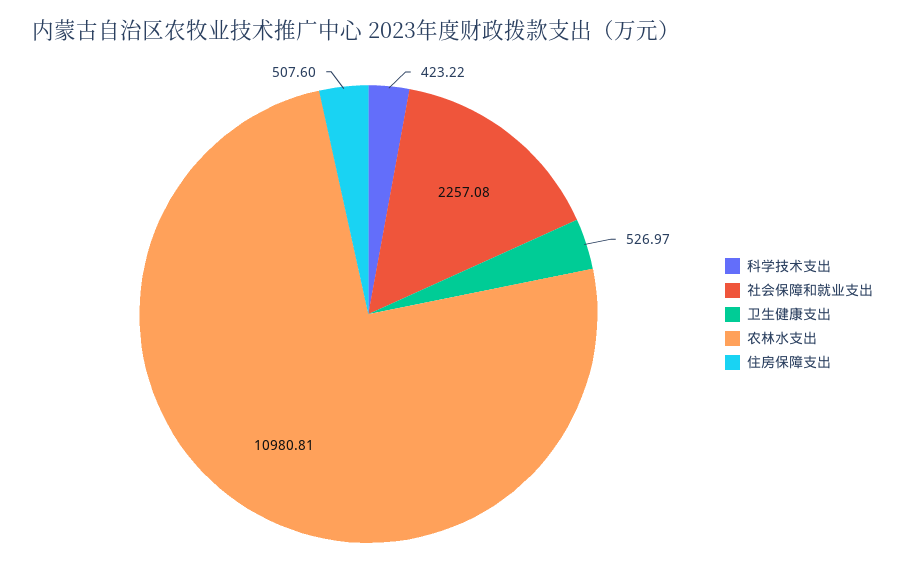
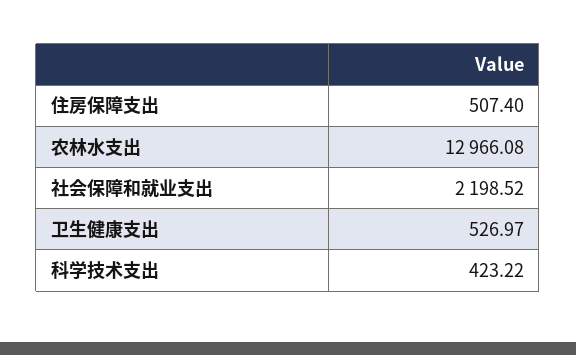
  {
    "科学技术支出": 423.22,
-   "社会保障和就业支出": 2257.08,
+   "社会保障和就业支出": 2198.52,
    "卫生健康支出": 526.97,
-   "农林水支出": 10980.81,
+   "农林水支出": 12966.08,
-   "住房保障支出": 507.6
+   "住房保障支出": 507.4
  }

